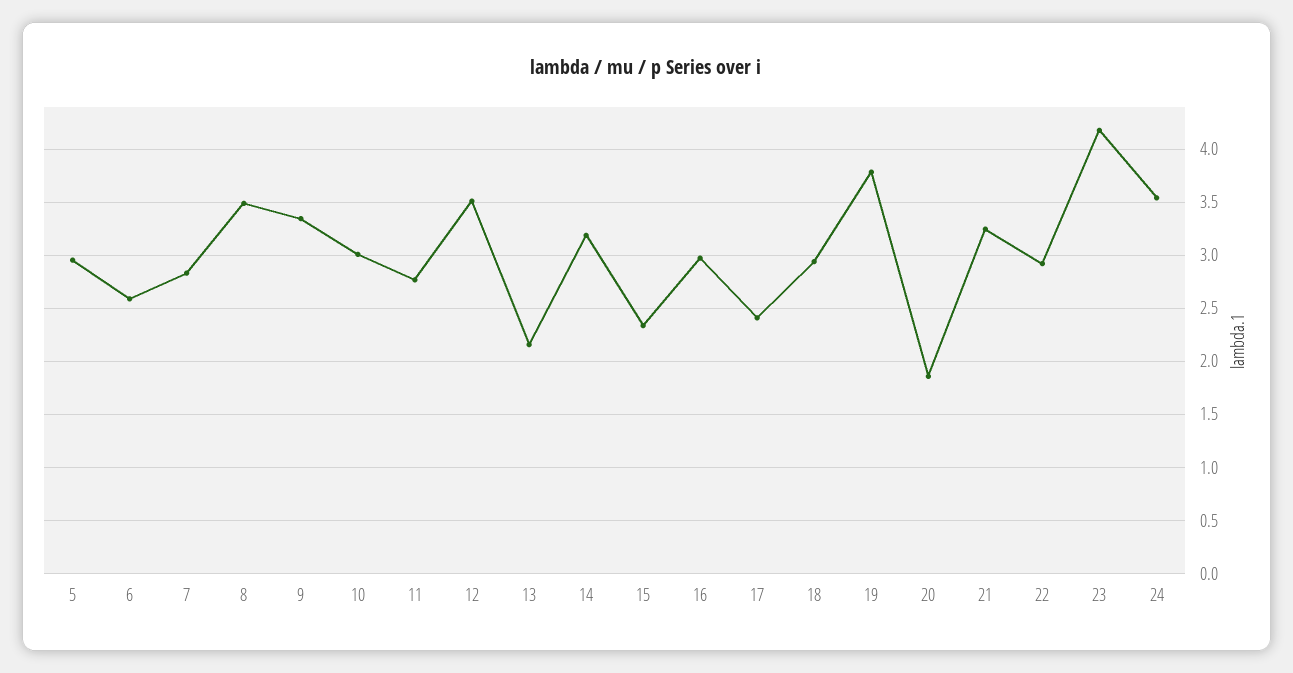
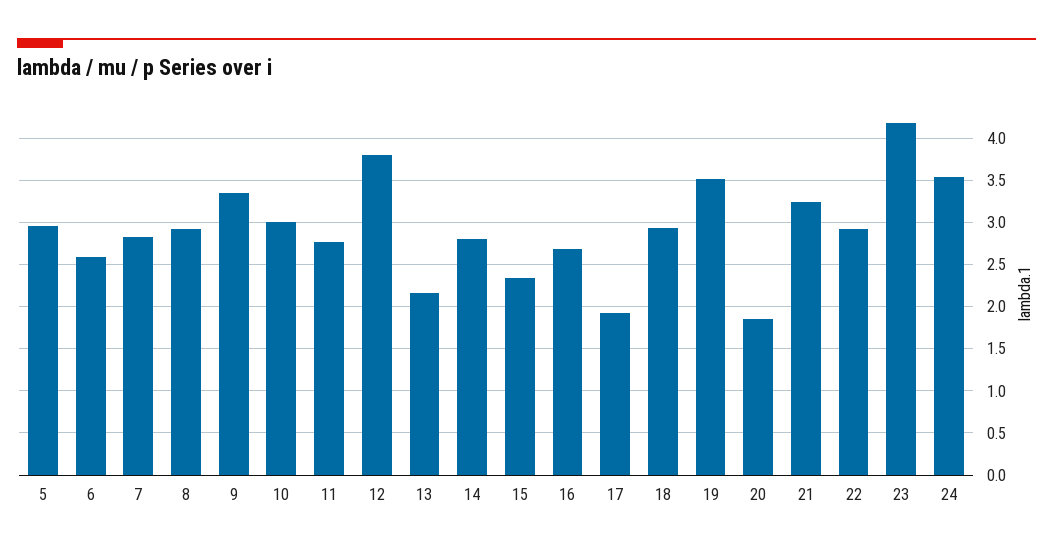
  {
    "5": 3,
    "6": 2.6,
    "7": 2.8,
-   "8": 3.5,
+   "8": 2.9,
    "9": 3.3,
    "10": 3,
    "11": 2.8,
-   "12": 3.5,
+   "12": 3.8,
    "13": 2.2,
-   "14": 3.2,
+   "14": 2.8,
    "15": 2.3,
-   "16": 3,
+   "16": 2.7,
-   "17": 2.4,
+   "17": 1.9,
    "18": 2.9,
-   "19": 3.8,
+   "19": 3.5,
    "20": 1.9,
    "21": 3.2,
    "22": 2.9,
    "23": 4.2,
    "24": 3.5
  }

